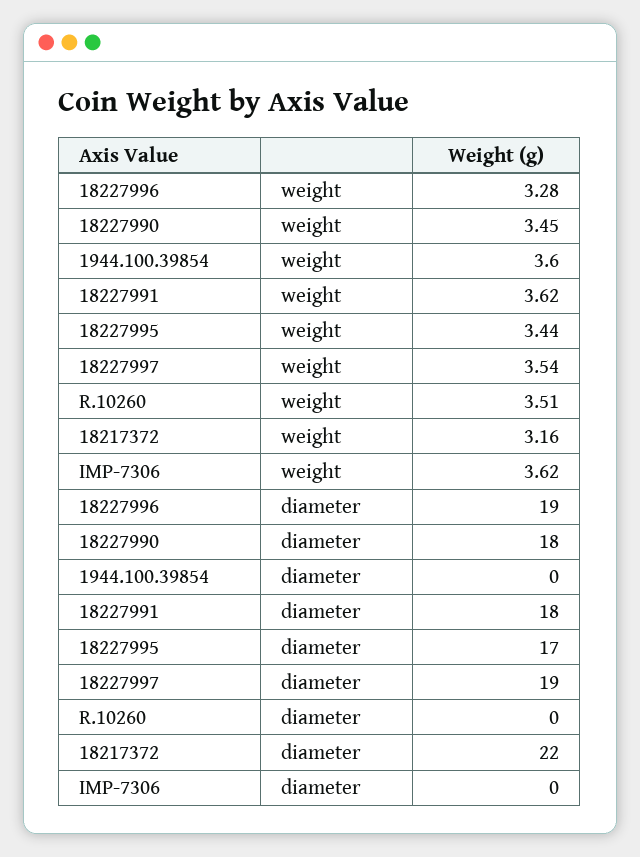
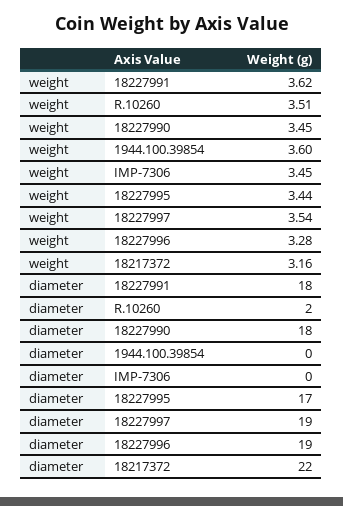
  {
    "18227996": {
      "weight": 3.28,
      "diameter": 19
    },
    "18227990": {
      "weight": 3.45,
      "diameter": 18
    },
    "1944.100.39854": {
      "weight": 3.6,
      "diameter": 0
    },
    "18227991": {
      "weight": 3.62,
      "diameter": 18
    },
    "18227995": {
      "weight": 3.44,
      "diameter": 17
    },
    "18227997": {
      "weight": 3.54,
      "diameter": 19
    },
    "R.10260": {
      "weight": 3.51,
-     "diameter": 0
+     "diameter": 2
    },
    "18217372": {
      "weight": 3.16,
      "diameter": 22
    },
    "IMP-7306": {
-     "weight": 3.62,
+     "weight": 3.45,
      "diameter": 0
    }
  }

